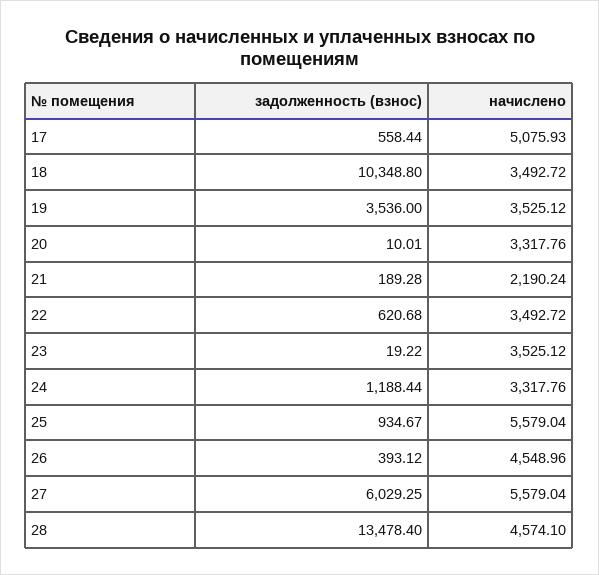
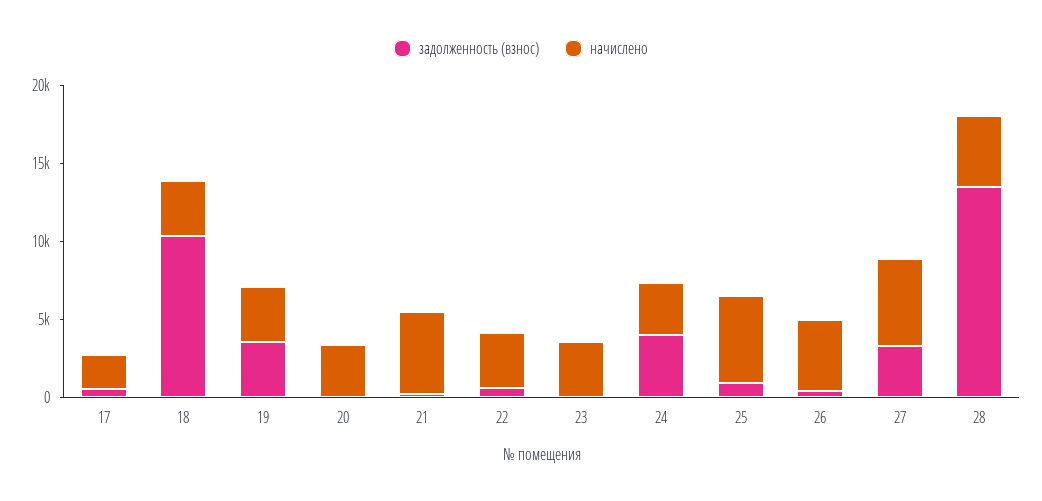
  {
    "задолженность (взнос)": {
      "17": 558.44,
      "18": 10348.8,
      "19": 3536,
      "20": 10.01,
      "21": 189.28,
      "22": 620.68,
      "23": 19.22,
-     "24": 1188.44,
+     "24": 4000,
      "25": 934.67,
      "26": 393.12,
-     "27": 6029.25,
+     "27": 3000,
      "28": 13478.4
    },
    "начислено": {
-     "17": 5075.93,
+     "17": 2000,
      "18": 3492.72,
      "19": 3525.12,
      "20": 3317.76,
-     "21": 2190.24,
+     "21": 5000,
      "22": 3492.72,
      "23": 3525.12,
      "24": 3317.76,
      "25": 5579.04,
      "26": 4548.96,
      "27": 5579.04,
      "28": 4574.1
    }
  }

